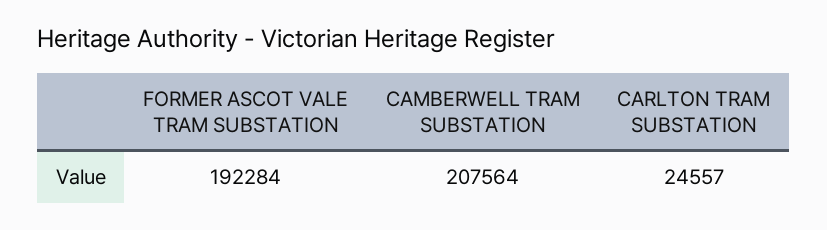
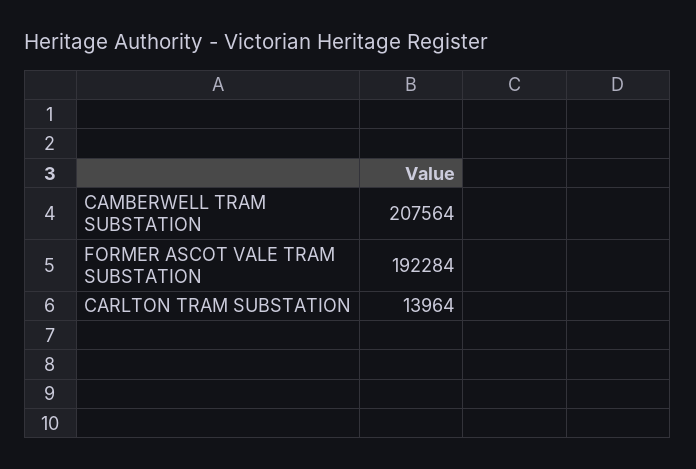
  {
    "FORMER ASCOT VALE TRAM SUBSTATION": 192284,
    "CAMBERWELL TRAM SUBSTATION": 207564,
-   "CARLTON TRAM SUBSTATION": 24557
+   "CARLTON TRAM SUBSTATION": 13964
  }

